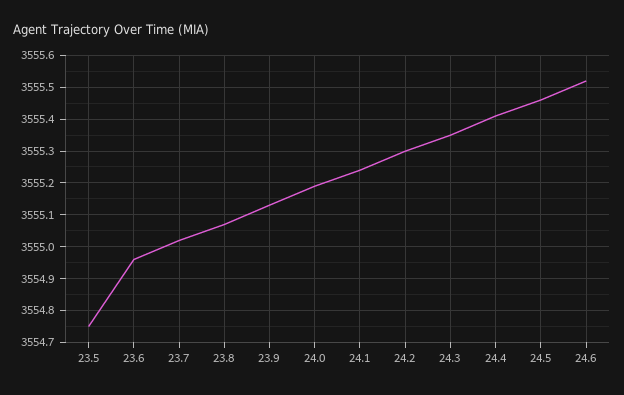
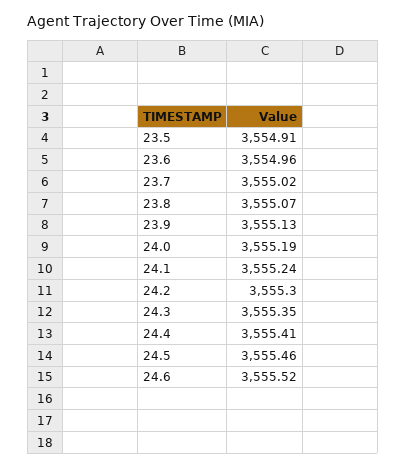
  {
-   "23.5": 3554.75,
+   "23.5": 3554.91,
    "23.6": 3554.96,
    "23.7": 3555.02,
    "23.8": 3555.07,
    "23.9": 3555.13,
    "24.0": 3555.19,
    "24.1": 3555.24,
    "24.2": 3555.3,
    "24.3": 3555.35,
    "24.4": 3555.41,
    "24.5": 3555.46,
    "24.6": 3555.52
  }

